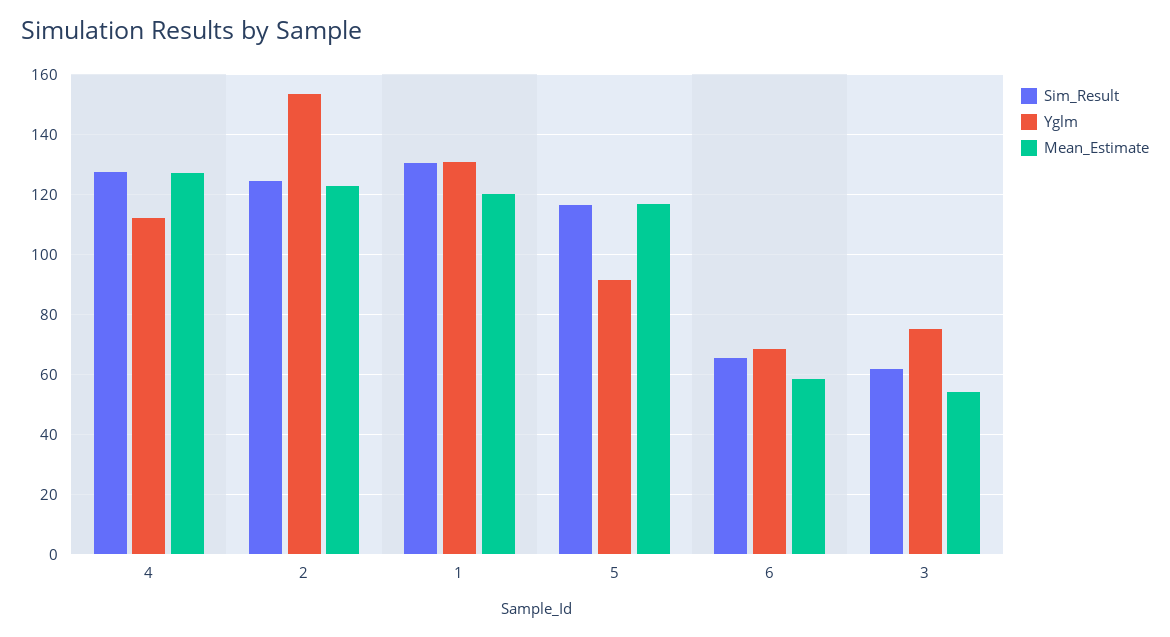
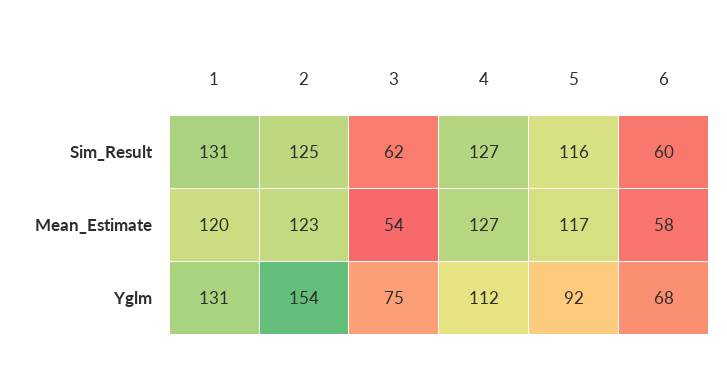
  {
    "Sim_Result": {
      "4": 127,
      "2": 125,
      "1": 131,
      "5": 116,
-     "6": 65,
+     "6": 60,
      "3": 62
    },
    "Yglm": {
      "4": 112,
      "2": 154,
      "1": 131,
      "5": 92,
      "6": 68,
      "3": 75
    },
    "Mean_Estimate": {
      "4": 127,
      "2": 123,
      "1": 120,
      "5": 117,
      "6": 58,
      "3": 54
    }
  }

